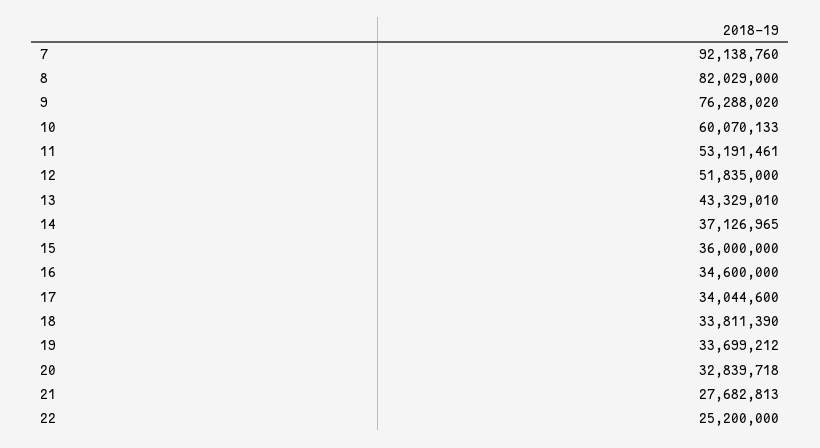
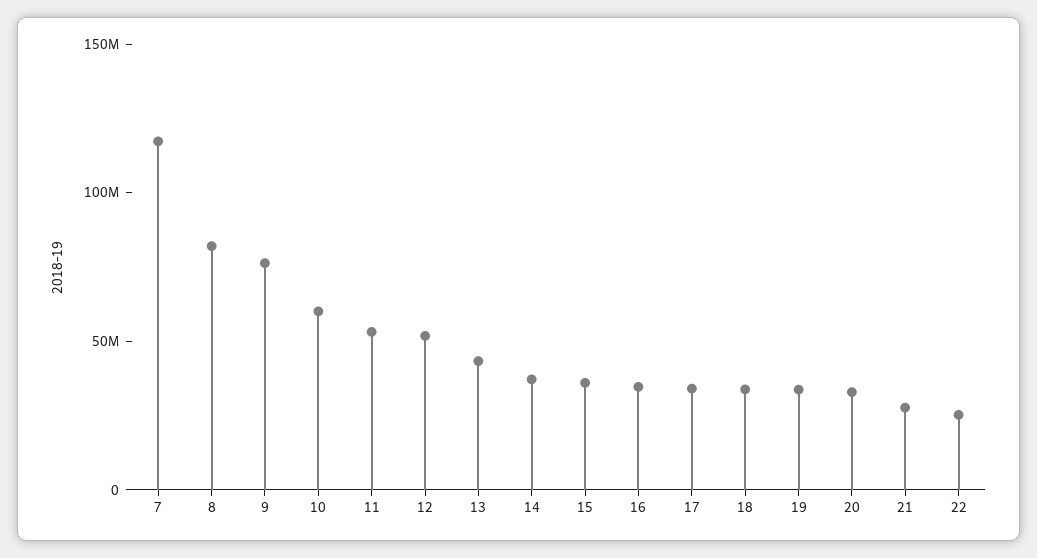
  {
-   "7": 92138760,
+   "7": 120000000,
    "8": 82029000,
    "9": 76288020,
    "10": 60070133,
    "11": 53191461,
    "12": 51835000,
    "13": 43329010,
    "14": 37126965,
    "15": 36000000,
    "16": 34600000,
    "17": 34044600,
    "18": 33811390,
    "19": 33699212,
    "20": 32839718,
    "21": 27682813,
    "22": 25200000
  }

